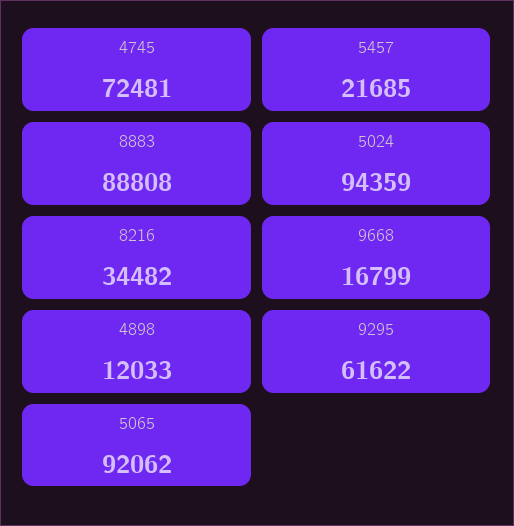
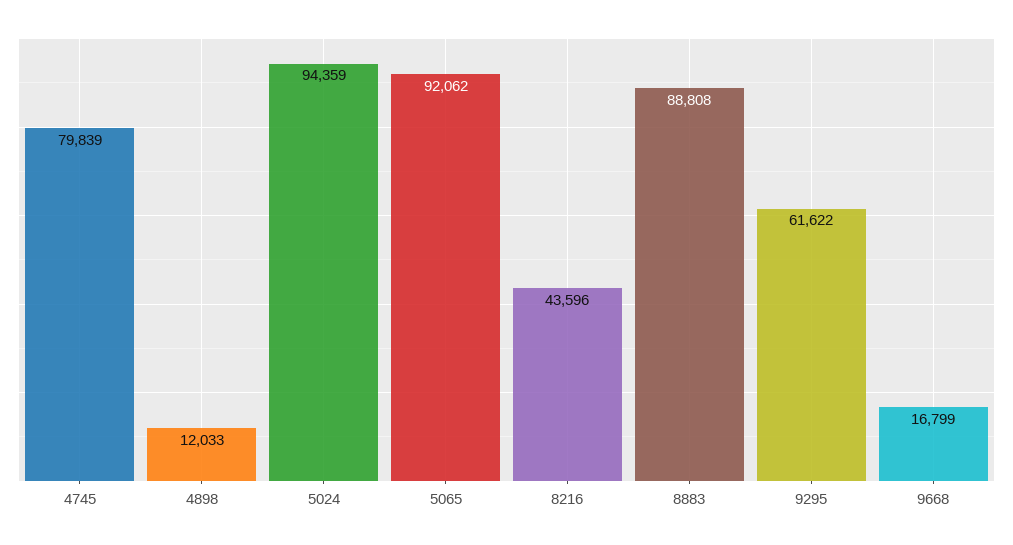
  {
-   "4745": 72481,
+   "4745": 79839,
-   "5457": 21685,
    "8883": 88808,
    "5024": 94359,
-   "8216": 34482,
+   "8216": 43596,
    "9668": 16799,
    "4898": 12033,
    "9295": 61622,
    "5065": 92062
  }

